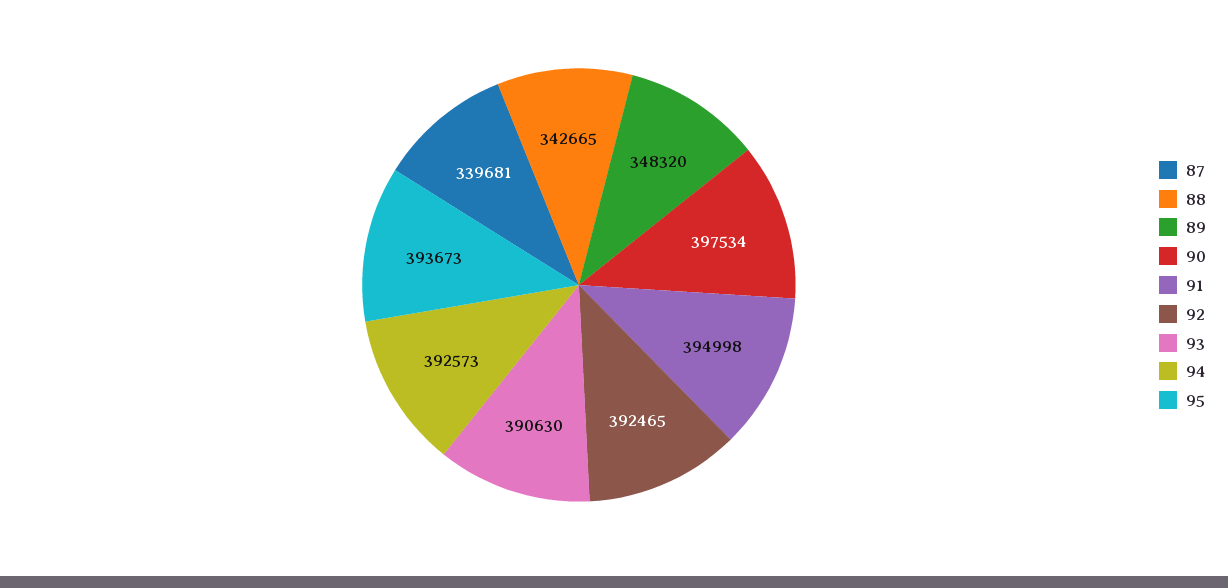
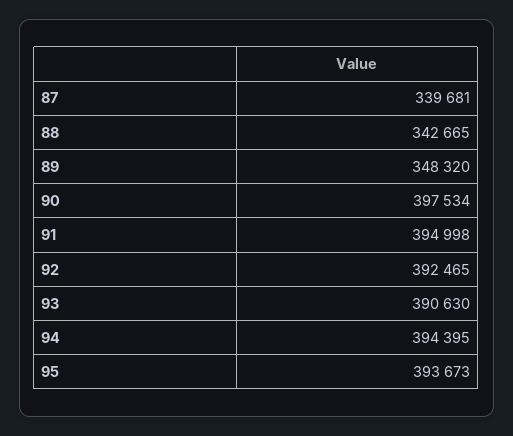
  {
    "87": 339681,
    "88": 342665,
    "89": 348320,
    "90": 397534,
    "91": 394998,
    "92": 392465,
    "93": 390630,
-   "94": 392573,
+   "94": 394395,
    "95": 393673
  }

